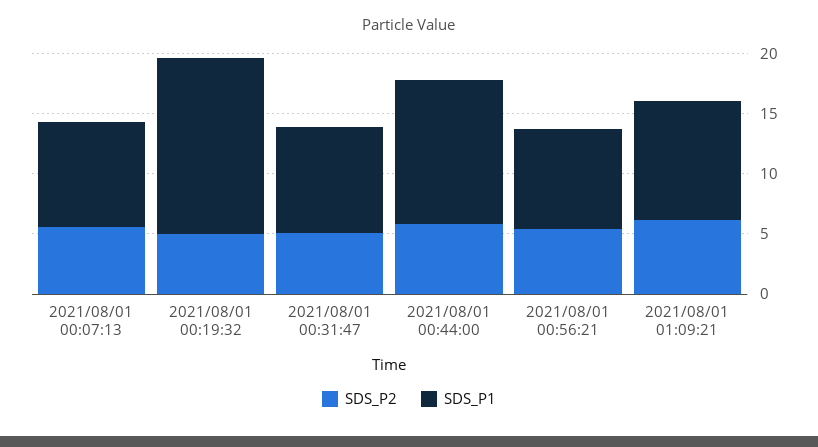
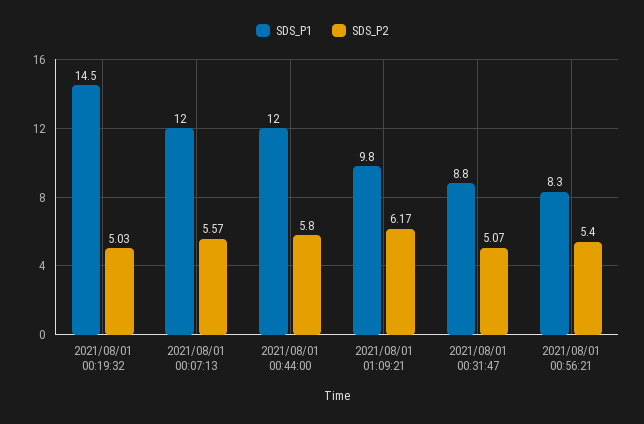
  {
    "SDS_P2": {
      "2021/08/01 00:07:13": 5.57,
      "2021/08/01 00:19:32": 5.03,
      "2021/08/01 00:31:47": 5.07,
      "2021/08/01 00:44:00": 5.8,
      "2021/08/01 00:56:21": 5.4,
      "2021/08/01 01:09:21": 6.17
    },
    "SDS_P1": {
-     "2021/08/01 00:07:13": 9,
+     "2021/08/01 00:07:13": 12,
      "2021/08/01 00:19:32": 14.5,
      "2021/08/01 00:31:47": 8.8,
      "2021/08/01 00:44:00": 12,
      "2021/08/01 00:56:21": 8.3,
      "2021/08/01 01:09:21": 9.8
    }
  }

